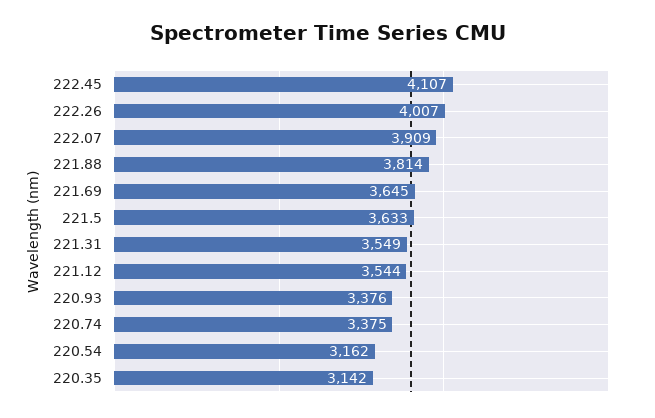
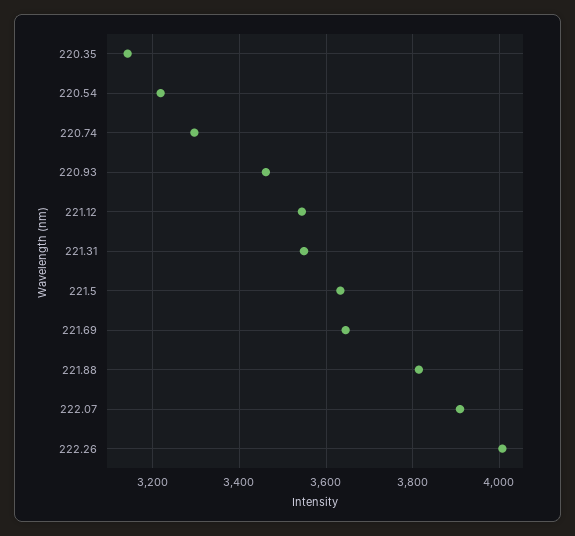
  {
-   "222.45": 4107,
    "222.26": 4007,
    "222.07": 3909,
    "221.88": 3814,
    "221.69": 3645,
    "221.5": 3633,
    "221.31": 3549,
    "221.12": 3544,
-   "220.93": 3376,
+   "220.93": 3460,
-   "220.74": 3375,
+   "220.74": 3300,
-   "220.54": 3162,
+   "220.54": 3220,
    "220.35": 3142
  }

